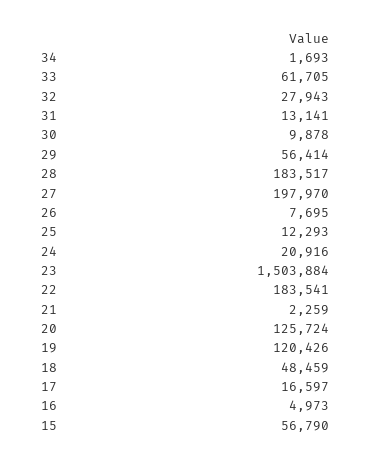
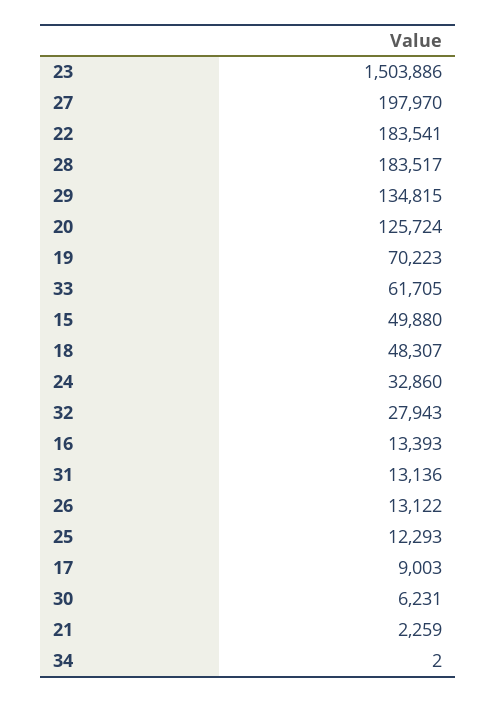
  {
-   "34": 1693,
+   "34": 2,
    "33": 61705,
    "32": 27943,
-   "31": 13141,
+   "31": 13136,
-   "30": 9878,
+   "30": 6231,
-   "29": 56414,
+   "29": 134815,
    "28": 183517,
    "27": 197970,
-   "26": 7695,
+   "26": 13122,
    "25": 12293,
-   "24": 20916,
+   "24": 32860,
-   "23": 1503884,
+   "23": 1503886,
    "22": 183541,
    "21": 2259,
    "20": 125724,
-   "19": 120426,
+   "19": 70223,
-   "18": 48459,
+   "18": 48307,
-   "17": 16597,
+   "17": 9003,
-   "16": 4973,
+   "16": 13393,
-   "15": 56790
+   "15": 49880
  }

